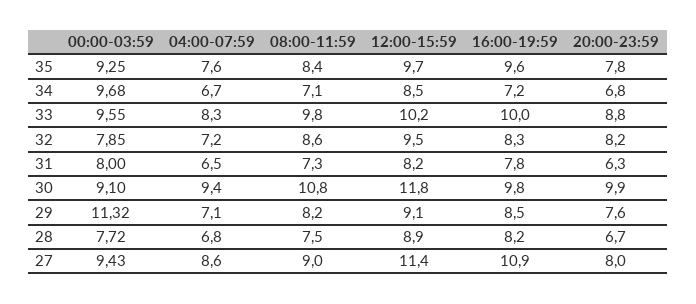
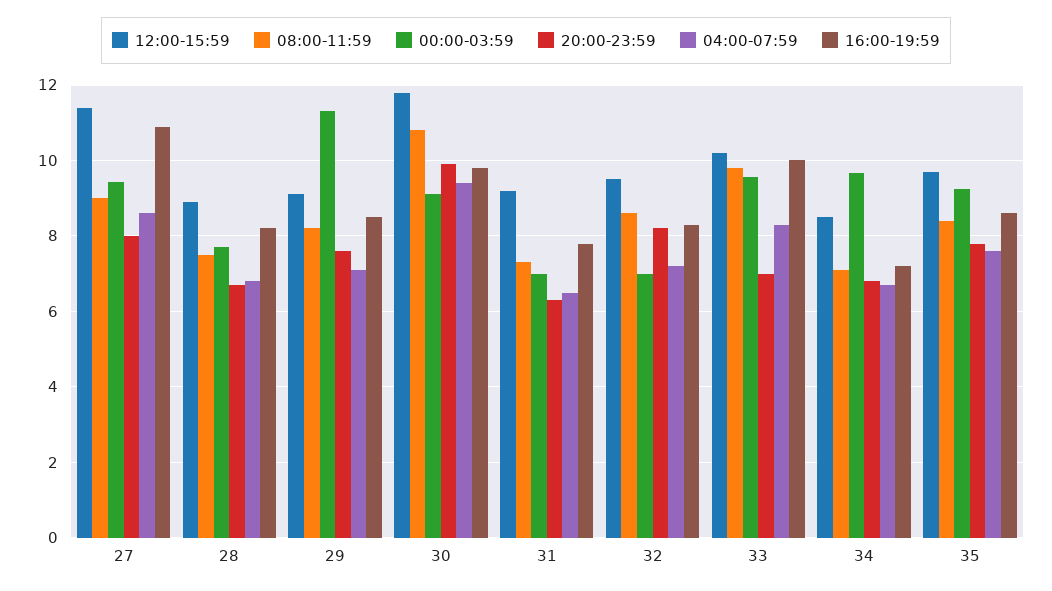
  {
    "00:00-03:59": {
      "35": 9.25,
      "34": 9.68,
      "33": 9.55,
-     "32": 7.85,
+     "32": 7,
-     "31": 8,
+     "31": 7,
      "30": 9.1,
      "29": 11.32,
      "28": 7.72,
      "27": 9.43
    },
    "04:00-07:59": {
      "35": 7.6,
      "34": 6.7,
      "33": 8.3,
      "32": 7.2,
      "31": 6.5,
      "30": 9.4,
      "29": 7.1,
      "28": 6.8,
      "27": 8.6
    },
    "08:00-11:59": {
      "35": 8.4,
      "34": 7.1,
      "33": 9.8,
      "32": 8.6,
      "31": 7.3,
      "30": 10.8,
      "29": 8.2,
      "28": 7.5,
      "27": 9
    },
    "12:00-15:59": {
      "35": 9.7,
      "34": 8.5,
      "33": 10.2,
      "32": 9.5,
-     "31": 8.2,
+     "31": 9.2,
      "30": 11.8,
      "29": 9.1,
      "28": 8.9,
      "27": 11.4
    },
    "16:00-19:59": {
-     "35": 9.6,
+     "35": 8.6,
      "34": 7.2,
      "33": 10,
      "32": 8.3,
      "31": 7.8,
      "30": 9.8,
      "29": 8.5,
      "28": 8.2,
      "27": 10.9
    },
    "20:00-23:59": {
      "35": 7.8,
      "34": 6.8,
-     "33": 8.8,
+     "33": 7,
      "32": 8.2,
      "31": 6.3,
      "30": 9.9,
      "29": 7.6,
      "28": 6.7,
      "27": 8
    }
  }

